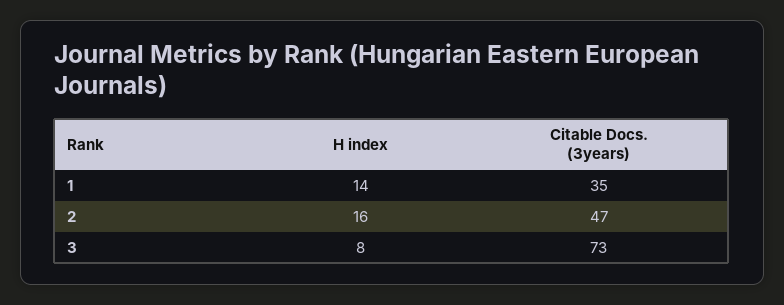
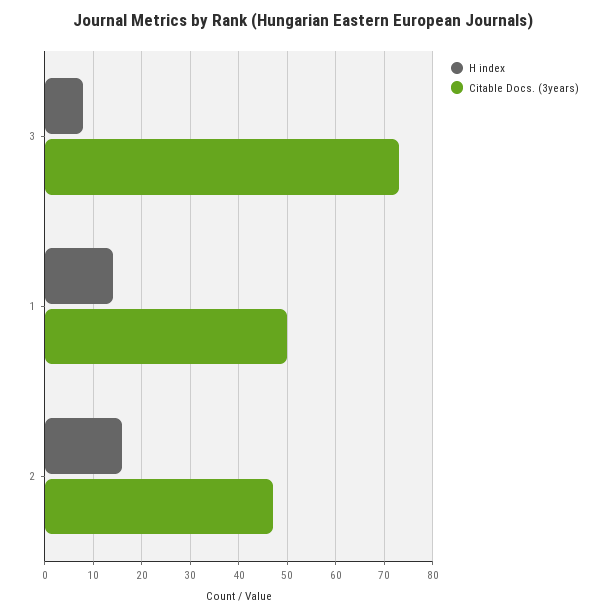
  {
    "H index": {
      "1": 14,
      "2": 16,
      "3": 8
    },
    "Citable Docs. (3years)": {
-     "1": 35,
+     "1": 50,
      "2": 47,
      "3": 73
    }
  }

